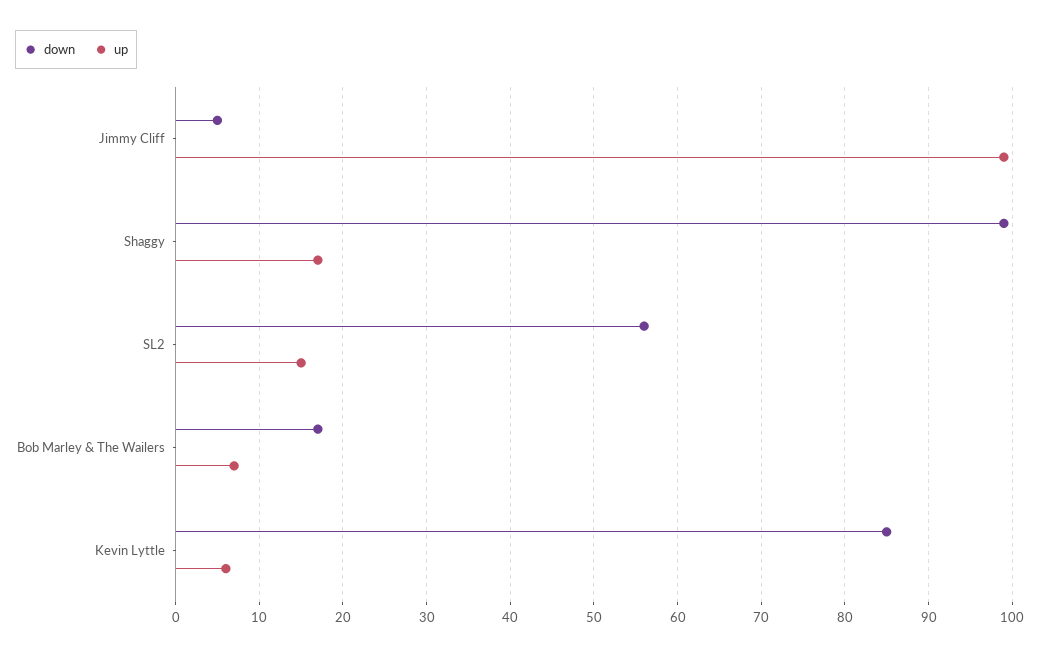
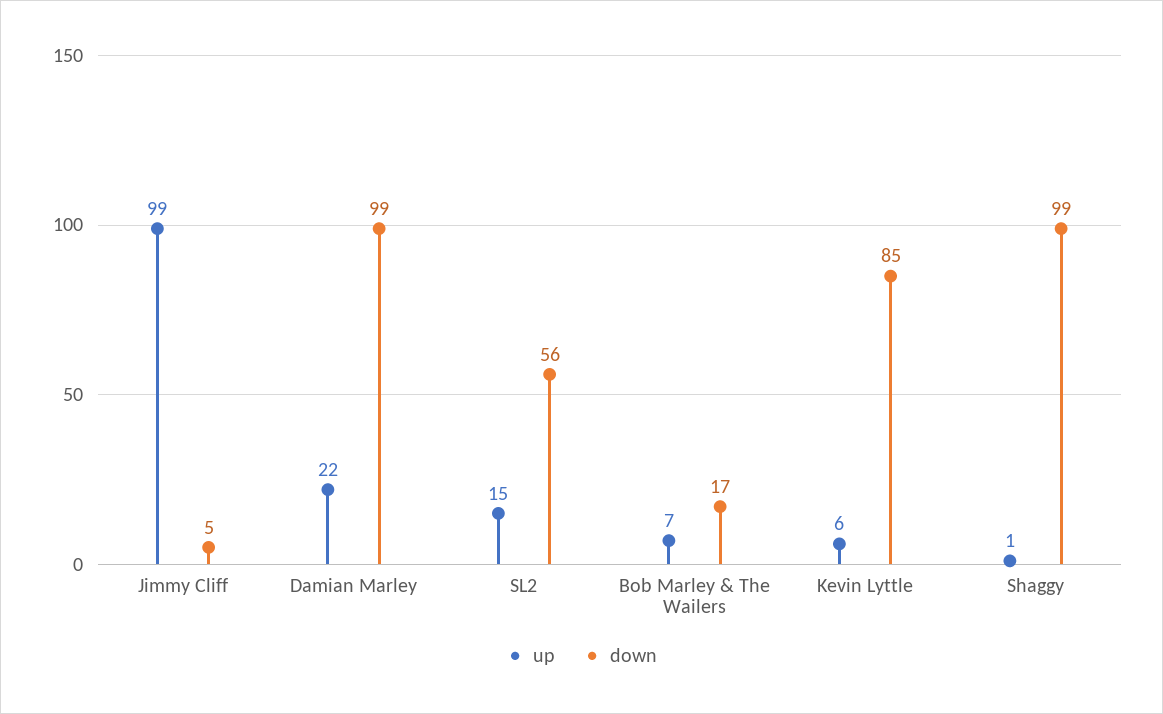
  {
    "down": {
      "Jimmy Cliff": 5,
      "Shaggy": 99,
      "SL2": 56,
      "Bob Marley & The Wailers": 17,
-     "Kevin Lyttle": 85
+     "Kevin Lyttle": 85,
+     "Damian Marley": 99
    },
    "up": {
      "Jimmy Cliff": 99,
-     "Shaggy": 17,
+     "Shaggy": 1,
      "SL2": 15,
      "Bob Marley & The Wailers": 7,
-     "Kevin Lyttle": 6
+     "Kevin Lyttle": 6,
+     "Damian Marley": 22
    }
  }

